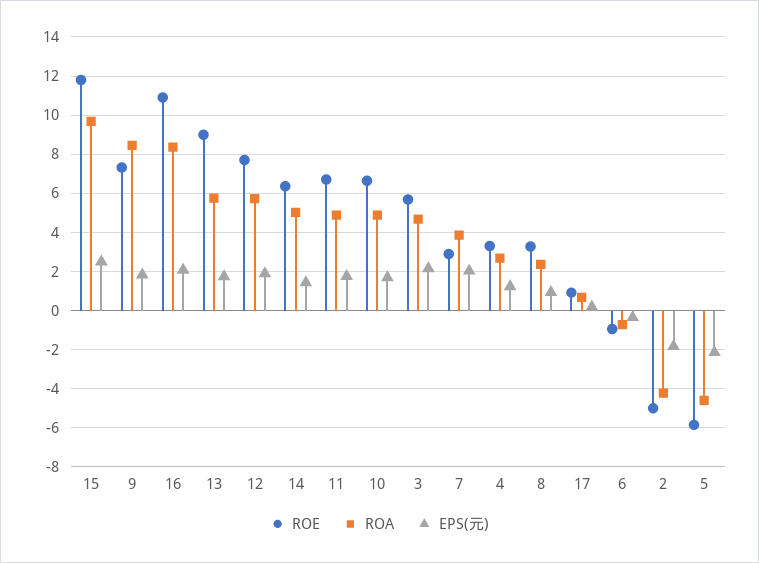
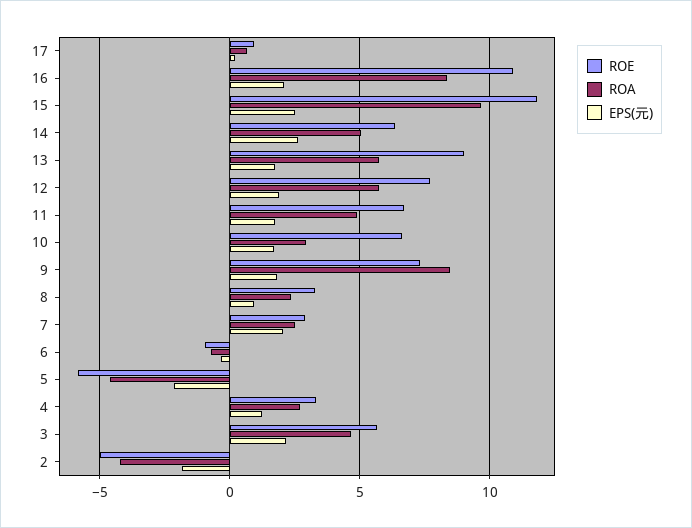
  {
    "ROE": {
      "15": 12,
      "9": 7.5,
      "16": 11,
      "13": 9,
      "12": 7.5,
      "14": 6.5,
      "11": 6.5,
      "10": 6.5,
      "3": 5.5,
      "7": 3,
      "4": 3.5,
      "8": 3.5,
      "17": 1,
      "6": -1,
      "2": -5,
      "5": -6
    },
    "ROA": {
      "15": 9.5,
      "9": 8.5,
      "16": 8.5,
      "13": 6,
      "12": 5.5,
      "14": 5,
      "11": 5,
-     "10": 5,
+     "10": 3,
      "3": 4.5,
-     "7": 4,
+     "7": 2.5,
      "4": 2.5,
      "8": 2.5,
      "17": 0.5,
      "6": -0.5,
      "2": -4,
      "5": -4.5
    },
    "EPS(元)": {
      "15": 2.5,
      "9": 2,
      "16": 2,
      "13": 1.5,
      "12": 2,
-     "14": 1.5,
+     "14": 2.5,
      "11": 2,
      "10": 1.5,
      "3": 2,
      "7": 2,
      "4": 1,
      "8": 1,
      "17": 0,
      "6": -0.5,
      "2": -2,
      "5": -2
    }
  }

